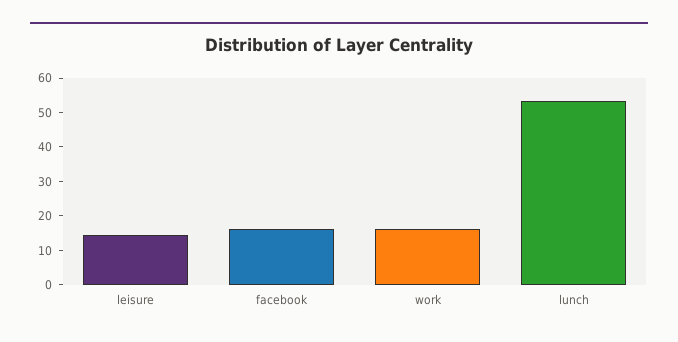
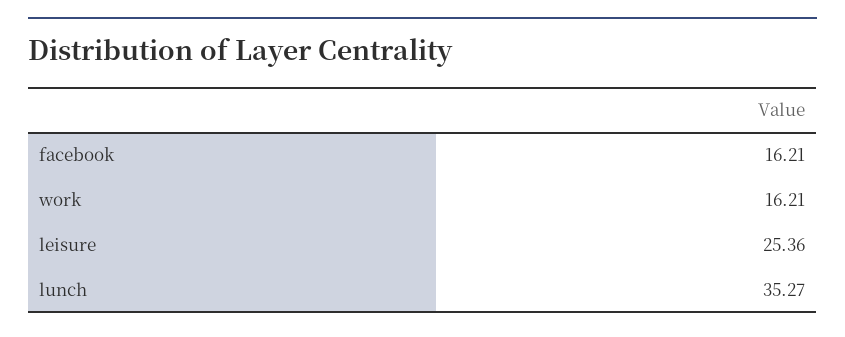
  {
-   "leisure": 15,
+   "leisure": 25.36,
    "facebook": 16.21,
    "work": 16.21,
-   "lunch": 52.5
+   "lunch": 35.27
  }

